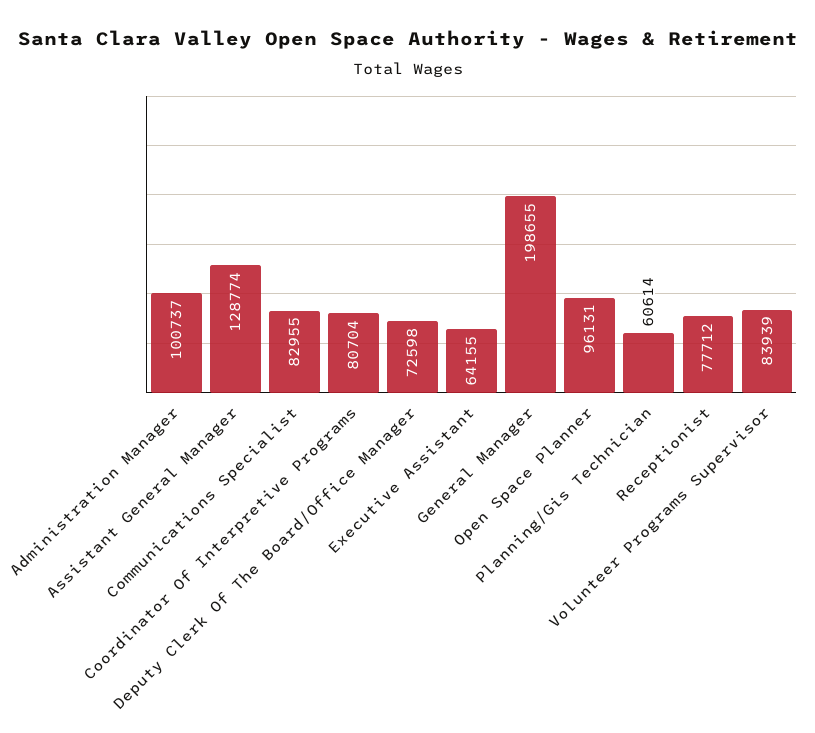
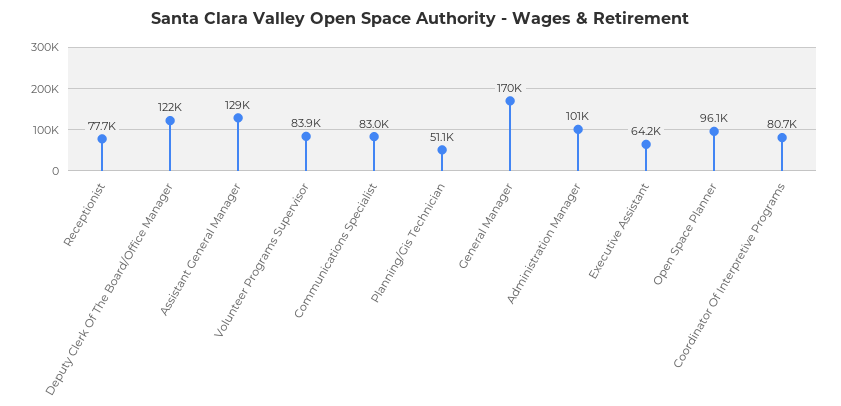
  {
    "Administration Manager": 100737,
    "Assistant General Manager": 128774,
    "Communications Specialist": 82955,
    "Coordinator Of Interpretive Programs": 80704,
-   "Deputy Clerk Of The Board/Office Manager": 72598,
+   "Deputy Clerk Of The Board/Office Manager": 122000,
    "Executive Assistant": 64155,
-   "General Manager": 198655,
+   "General Manager": 170000,
    "Open Space Planner": 96131,
-   "Planning/Gis Technician": 60614,
+   "Planning/Gis Technician": 51100,
    "Receptionist": 77712,
    "Volunteer Programs Supervisor": 83939
  }

